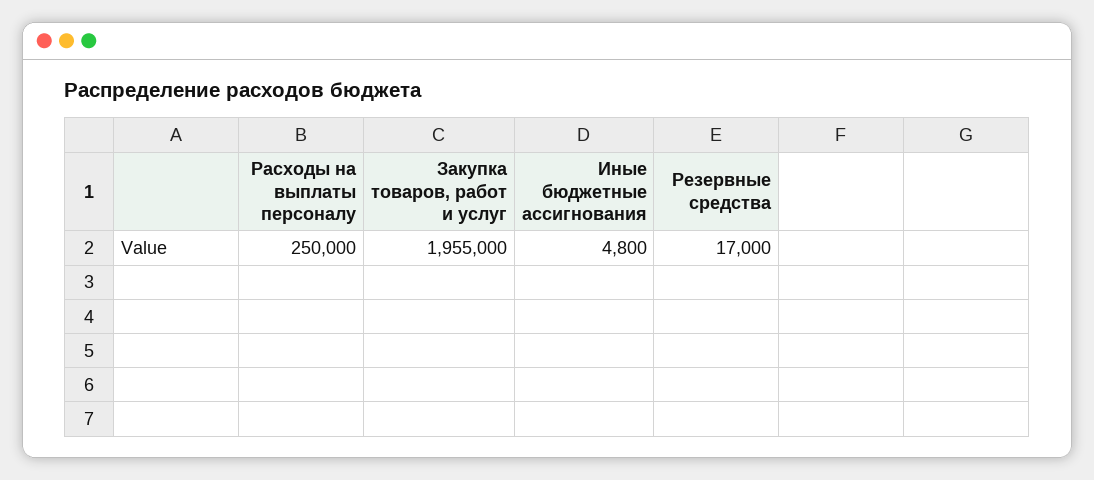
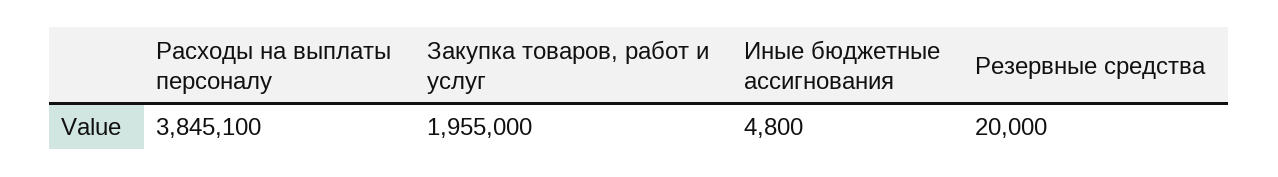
  {
-   "Расходы на выплаты персоналу": 250000,
+   "Расходы на выплаты персоналу": 3845100,
    "Закупка товаров, работ и услуг": 1955000,
    "Иные бюджетные ассигнования": 4800,
-   "Резервные средства": 17000
+   "Резервные средства": 20000
  }

